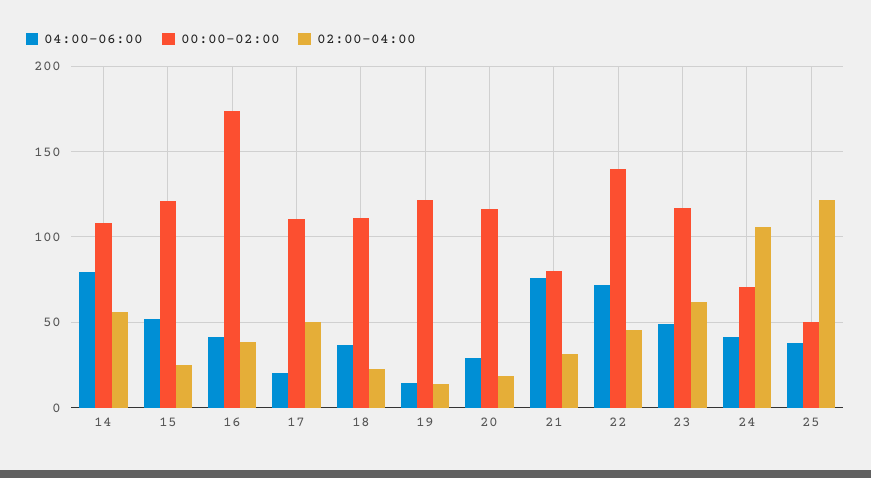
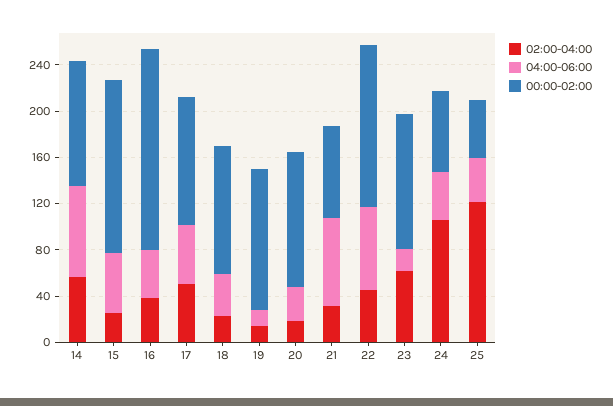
  {
    "04:00-06:00": {
      "14": 80,
      "15": 50,
      "16": 40,
-     "17": 20,
+     "17": 50,
      "18": 35,
      "19": 15,
      "20": 30,
      "21": 75,
      "22": 70,
-     "23": 50,
+     "23": 20,
      "24": 40,
      "25": 40
    },
    "00:00-02:00": {
      "14": 110,
-     "15": 120,
+     "15": 150,
      "16": 175,
      "17": 110,
      "18": 110,
      "19": 120,
      "20": 115,
      "21": 80,
      "22": 140,
      "23": 115,
      "24": 70,
      "25": 50
    },
    "02:00-04:00": {
      "14": 55,
      "15": 25,
      "16": 40,
      "17": 50,
      "18": 25,
      "19": 15,
      "20": 20,
      "21": 30,
      "22": 45,
      "23": 60,
      "24": 105,
      "25": 120
    }
  }

